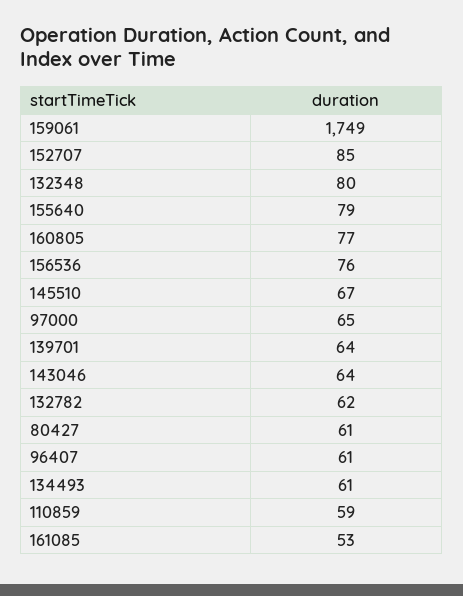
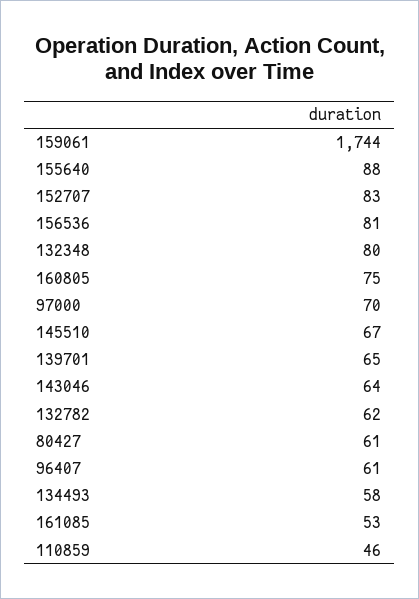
  {
-   "159061": 1749,
+   "159061": 1744,
-   "152707": 85,
+   "152707": 83,
    "132348": 80,
-   "155640": 79,
+   "155640": 88,
-   "160805": 77,
+   "160805": 75,
-   "156536": 76,
+   "156536": 81,
    "145510": 67,
-   "97000": 65,
+   "97000": 70,
-   "139701": 64,
+   "139701": 65,
    "143046": 64,
    "132782": 62,
    "80427": 61,
    "96407": 61,
-   "134493": 61,
+   "134493": 58,
-   "110859": 59,
+   "110859": 46,
    "161085": 53
  }

